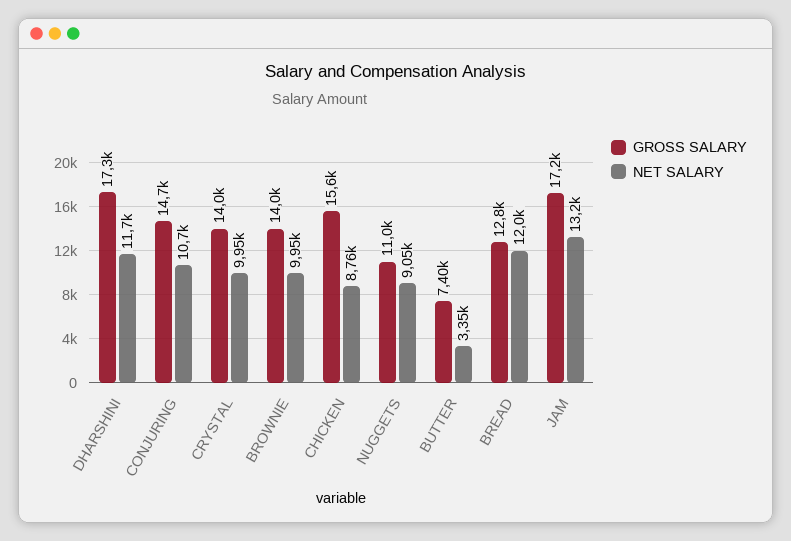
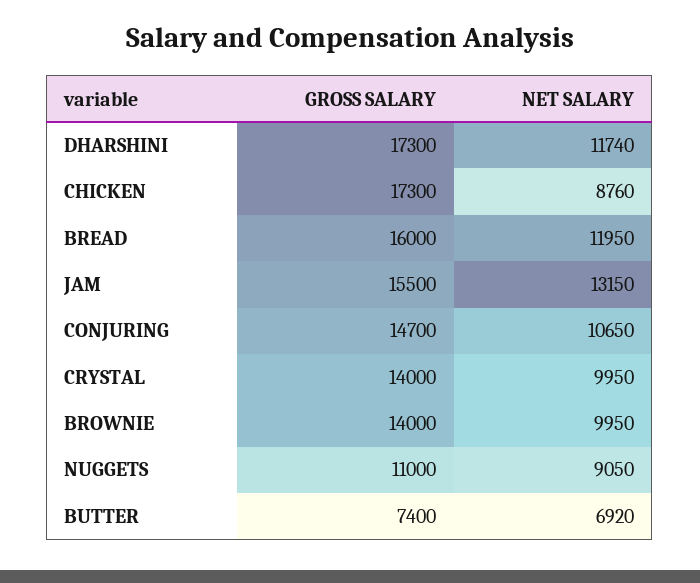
  {
    "GROSS SALARY": {
      "DHARSHINI": 17300,
      "CONJURING": 14700,
      "CRYSTAL": 14000,
      "BROWNIE": 14000,
-     "CHICKEN": 15600,
+     "CHICKEN": 17300,
      "NUGGETS": 11000,
      "BUTTER": 7400,
-     "BREAD": 12800,
+     "BREAD": 16000,
-     "JAM": 17200
+     "JAM": 15500
    },
    "NET SALARY": {
      "DHARSHINI": 11740,
      "CONJURING": 10650,
      "CRYSTAL": 9950,
      "BROWNIE": 9950,
      "CHICKEN": 8760,
      "NUGGETS": 9050,
-     "BUTTER": 3350,
+     "BUTTER": 6920,
      "BREAD": 11950,
      "JAM": 13150
    }
  }

